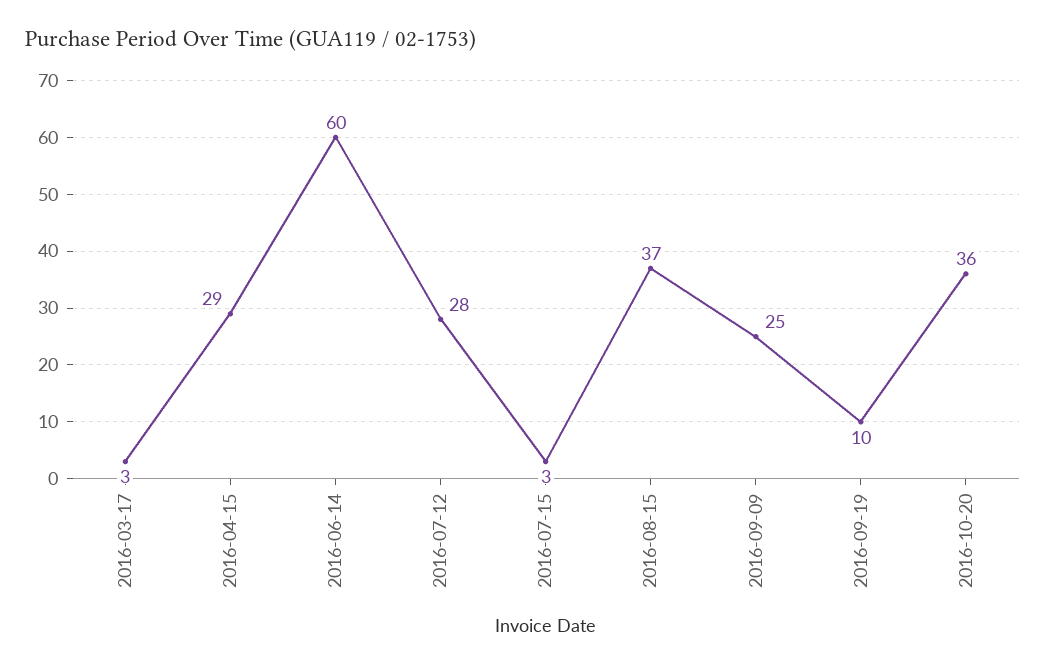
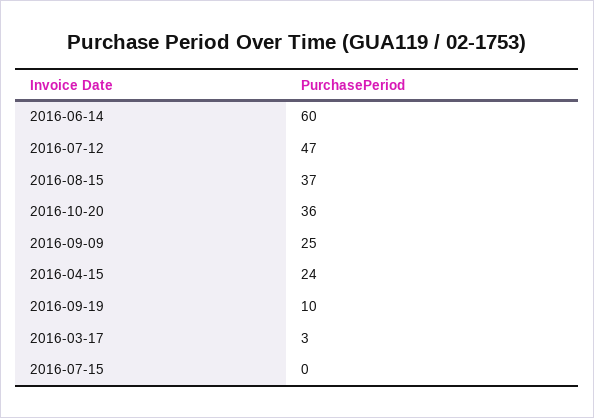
  {
    "2016-03-17": 3,
-   "2016-04-15": 29,
+   "2016-04-15": 24,
    "2016-06-14": 60,
-   "2016-07-12": 28,
+   "2016-07-12": 47,
-   "2016-07-15": 3,
+   "2016-07-15": 0,
    "2016-08-15": 37,
    "2016-09-09": 25,
    "2016-09-19": 10,
    "2016-10-20": 36
  }

